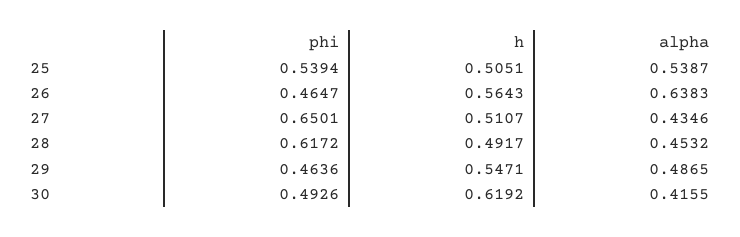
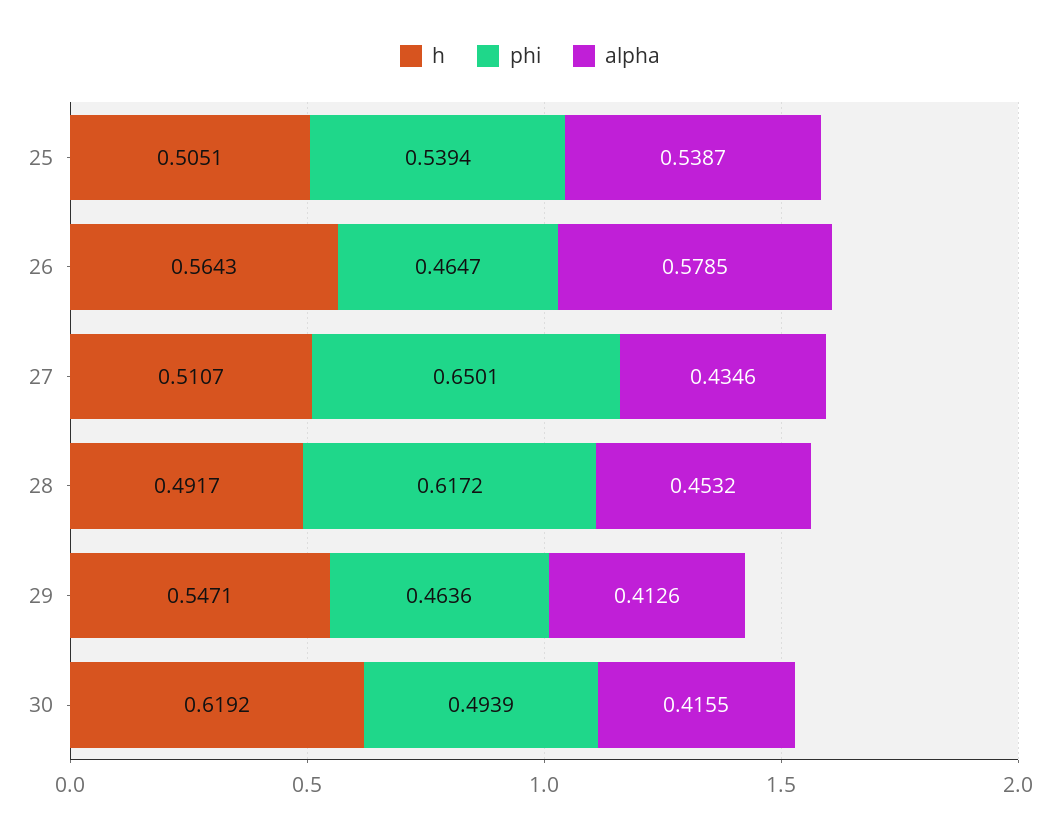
  {
    "phi": {
      "25": 0.5394,
      "26": 0.4647,
      "27": 0.6501,
      "28": 0.6172,
      "29": 0.4636,
-     "30": 0.4926
+     "30": 0.4939
    },
    "h": {
      "25": 0.5051,
      "26": 0.5643,
      "27": 0.5107,
      "28": 0.4917,
      "29": 0.5471,
      "30": 0.6192
    },
    "alpha": {
      "25": 0.5387,
-     "26": 0.6383,
+     "26": 0.5785,
      "27": 0.4346,
      "28": 0.4532,
-     "29": 0.4865,
+     "29": 0.4126,
      "30": 0.4155
    }
  }

